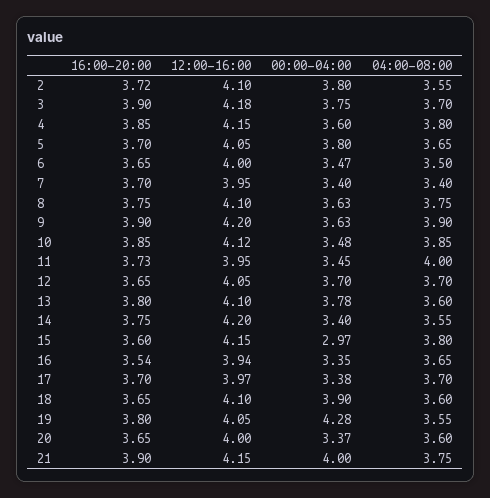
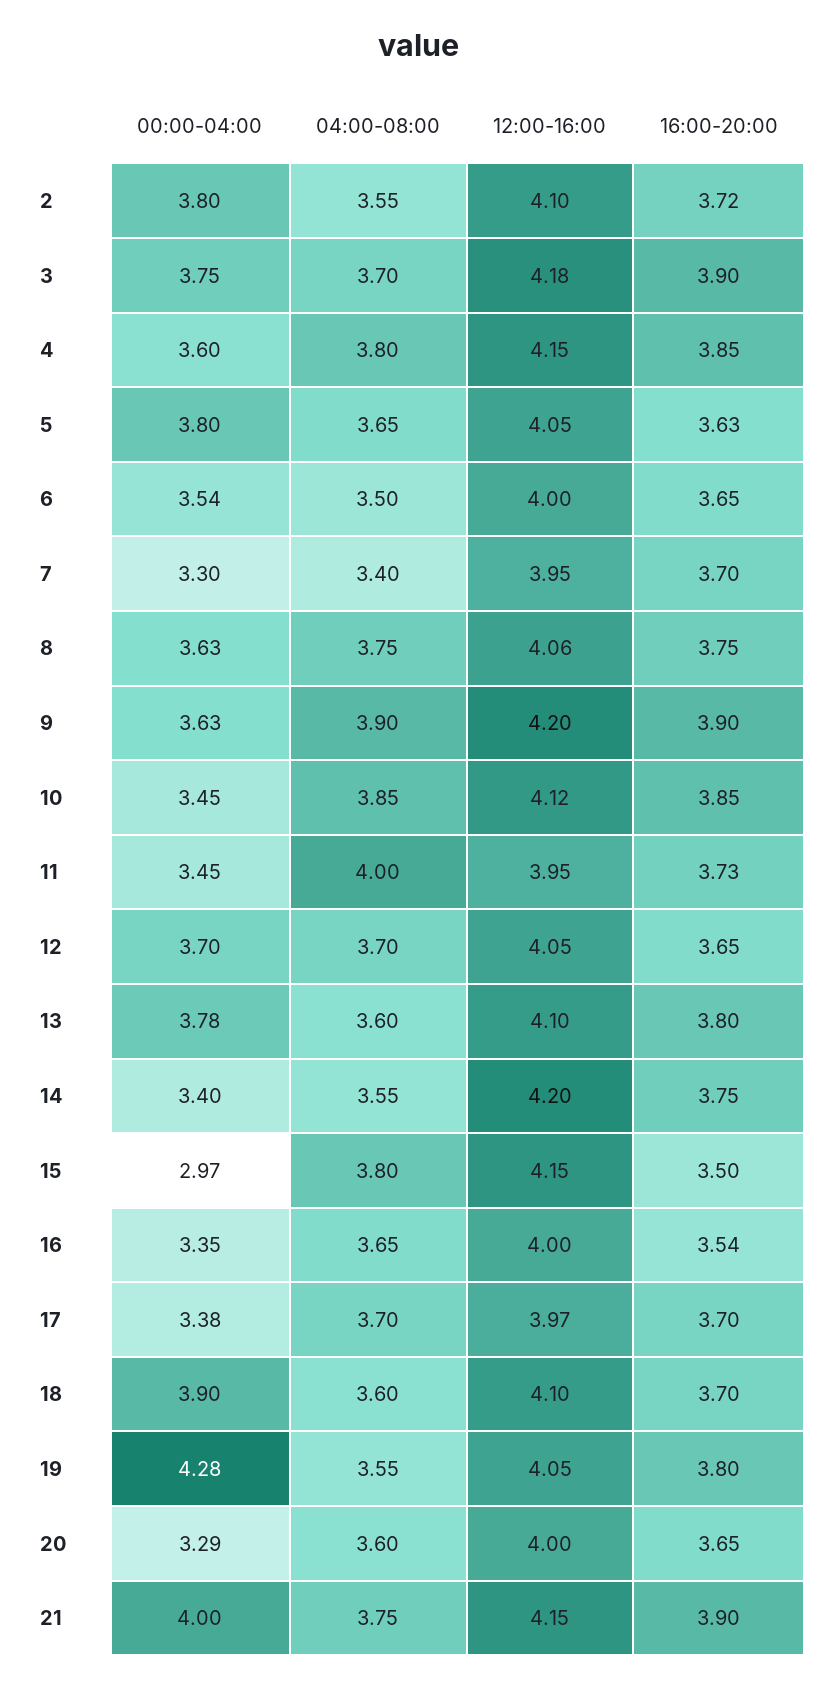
  {
    "16:00-20:00": {
      "2": 3.72,
      "3": 3.9,
      "4": 3.85,
-     "5": 3.7,
+     "5": 3.63,
      "6": 3.65,
      "7": 3.7,
      "8": 3.75,
      "9": 3.9,
      "10": 3.85,
      "11": 3.73,
      "12": 3.65,
      "13": 3.8,
      "14": 3.75,
-     "15": 3.6,
+     "15": 3.5,
      "16": 3.54,
      "17": 3.7,
-     "18": 3.65,
+     "18": 3.7,
      "19": 3.8,
      "20": 3.65,
      "21": 3.9
    },
    "12:00-16:00": {
      "2": 4.1,
      "3": 4.18,
      "4": 4.15,
      "5": 4.05,
      "6": 4,
      "7": 3.95,
-     "8": 4.1,
+     "8": 4.06,
      "9": 4.2,
      "10": 4.12,
      "11": 3.95,
      "12": 4.05,
      "13": 4.1,
      "14": 4.2,
      "15": 4.15,
-     "16": 3.94,
+     "16": 4,
      "17": 3.97,
      "18": 4.1,
      "19": 4.05,
      "20": 4,
      "21": 4.15
    },
    "00:00-04:00": {
      "2": 3.8,
      "3": 3.75,
      "4": 3.6,
      "5": 3.8,
-     "6": 3.47,
+     "6": 3.54,
-     "7": 3.4,
+     "7": 3.3,
      "8": 3.63,
      "9": 3.63,
-     "10": 3.48,
+     "10": 3.45,
      "11": 3.45,
      "12": 3.7,
      "13": 3.78,
      "14": 3.4,
      "15": 2.97,
      "16": 3.35,
      "17": 3.38,
      "18": 3.9,
      "19": 4.28,
-     "20": 3.37,
+     "20": 3.29,
      "21": 4
    },
    "04:00-08:00": {
      "2": 3.55,
      "3": 3.7,
      "4": 3.8,
      "5": 3.65,
      "6": 3.5,
      "7": 3.4,
      "8": 3.75,
      "9": 3.9,
      "10": 3.85,
      "11": 4,
      "12": 3.7,
      "13": 3.6,
      "14": 3.55,
      "15": 3.8,
      "16": 3.65,
      "17": 3.7,
      "18": 3.6,
      "19": 3.55,
      "20": 3.6,
      "21": 3.75
    }
  }

